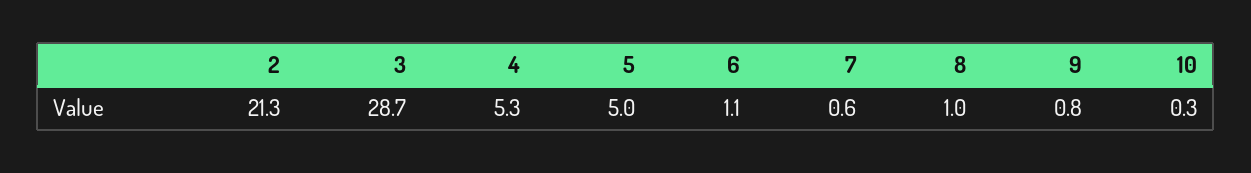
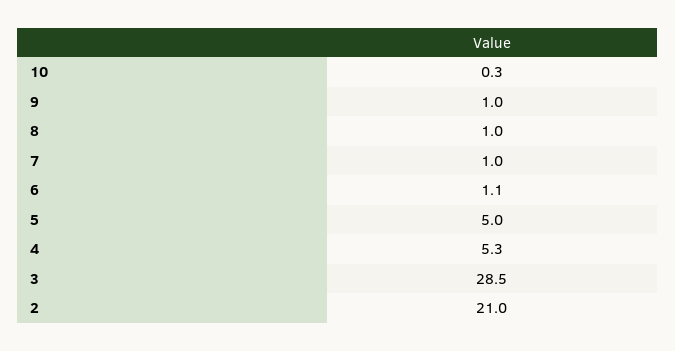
  {
-   "2": 21.3,
+   "2": 21,
-   "3": 28.7,
+   "3": 28.5,
    "4": 5.3,
    "5": 5,
    "6": 1.1,
-   "7": 0.6,
+   "7": 1,
    "8": 1,
-   "9": 0.8,
+   "9": 1,
    "10": 0.3
  }

